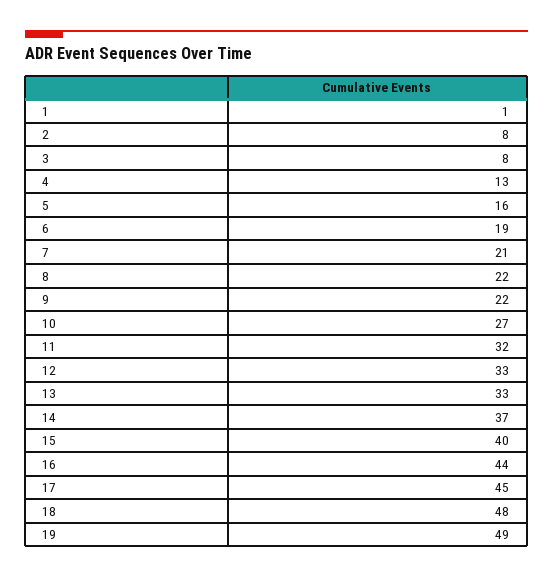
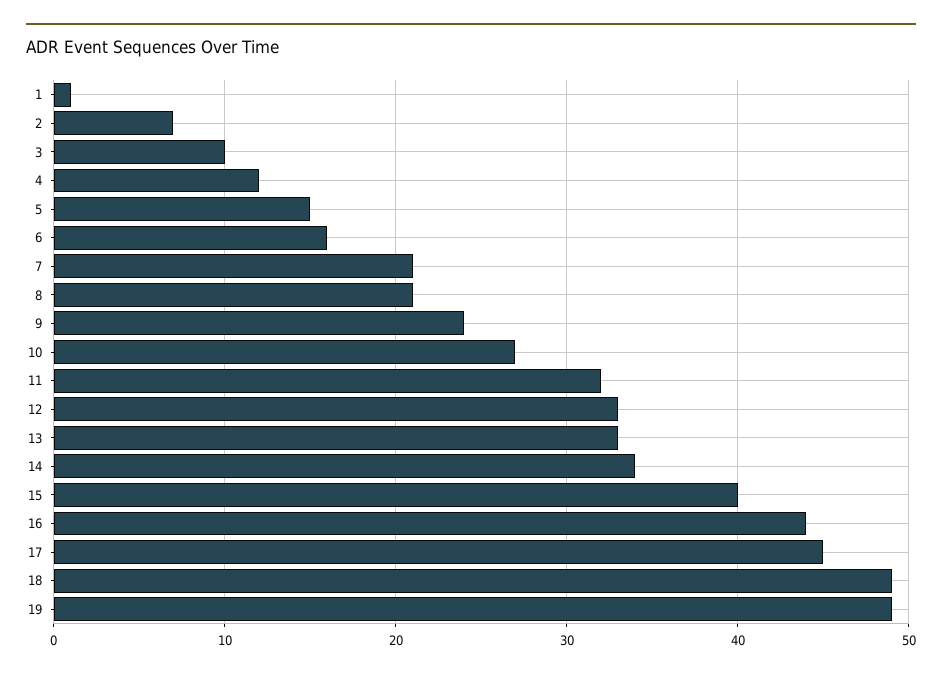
  {
    "1": 1,
-   "2": 8,
+   "2": 7,
-   "3": 8,
+   "3": 10,
-   "4": 13,
+   "4": 12,
-   "5": 16,
+   "5": 15,
-   "6": 19,
+   "6": 16,
    "7": 21,
-   "8": 22,
+   "8": 21,
-   "9": 22,
+   "9": 24,
    "10": 27,
    "11": 32,
    "12": 33,
    "13": 33,
-   "14": 37,
+   "14": 34,
    "15": 40,
    "16": 44,
    "17": 45,
-   "18": 48,
+   "18": 49,
    "19": 49
  }

